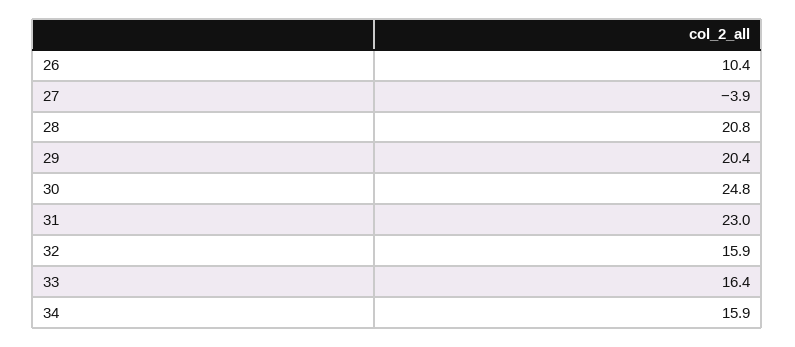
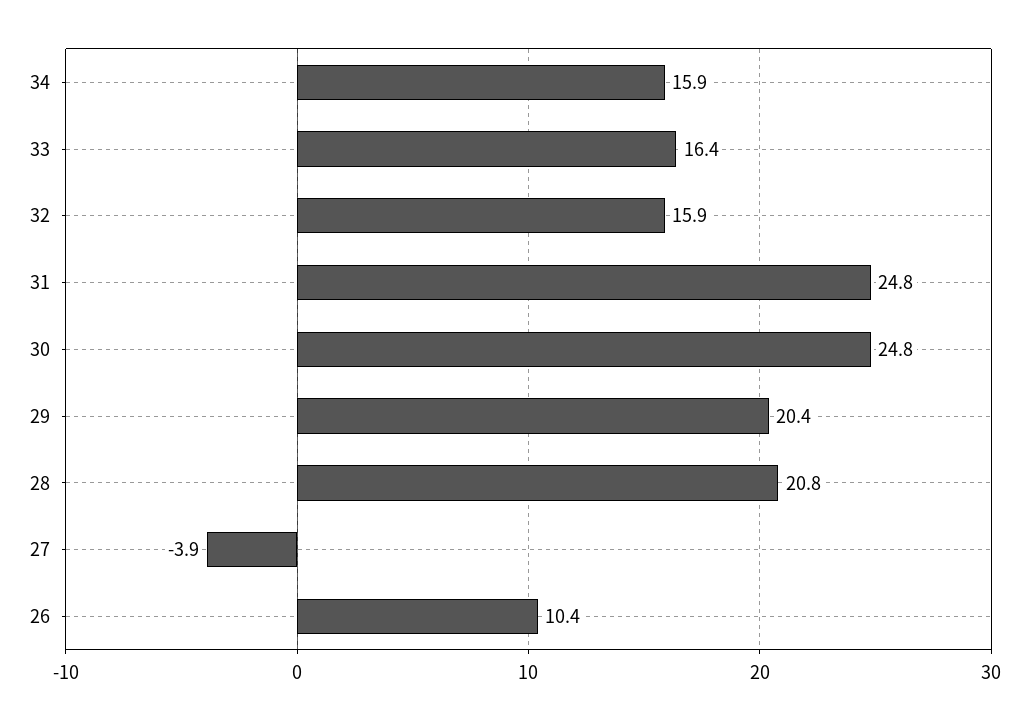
  {
    "26": 10.4,
    "27": -3.9,
    "28": 20.8,
    "29": 20.4,
    "30": 24.8,
-   "31": 23,
+   "31": 24.8,
    "32": 15.9,
    "33": 16.4,
    "34": 15.9
  }

